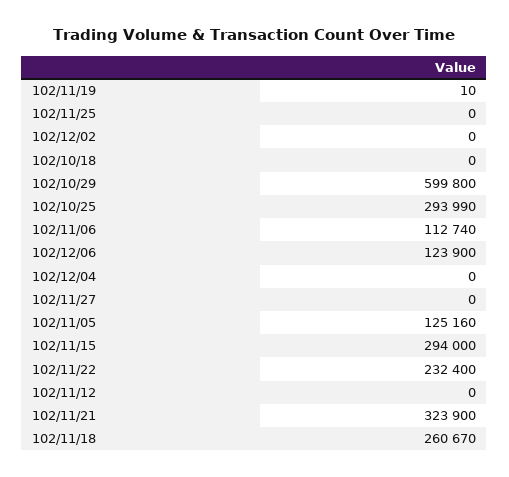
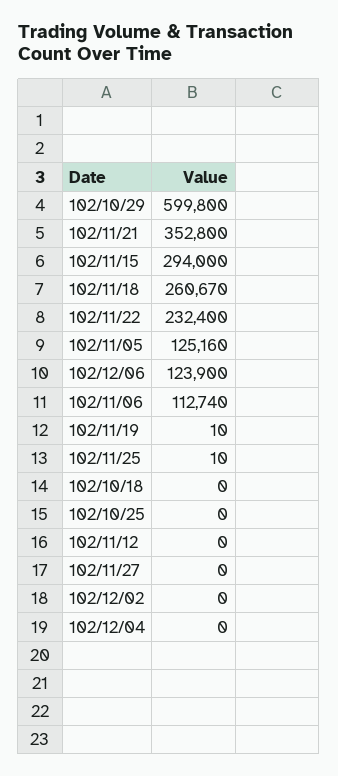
  {
    "102/11/19": 10,
-   "102/11/25": 0,
+   "102/11/25": 10,
    "102/12/02": 0,
    "102/10/18": 0,
    "102/10/29": 599800,
-   "102/10/25": 293990,
+   "102/10/25": 0,
    "102/11/06": 112740,
    "102/12/06": 123900,
    "102/12/04": 0,
    "102/11/27": 0,
    "102/11/05": 125160,
    "102/11/15": 294000,
    "102/11/22": 232400,
    "102/11/12": 0,
-   "102/11/21": 323900,
+   "102/11/21": 352800,
    "102/11/18": 260670
  }

